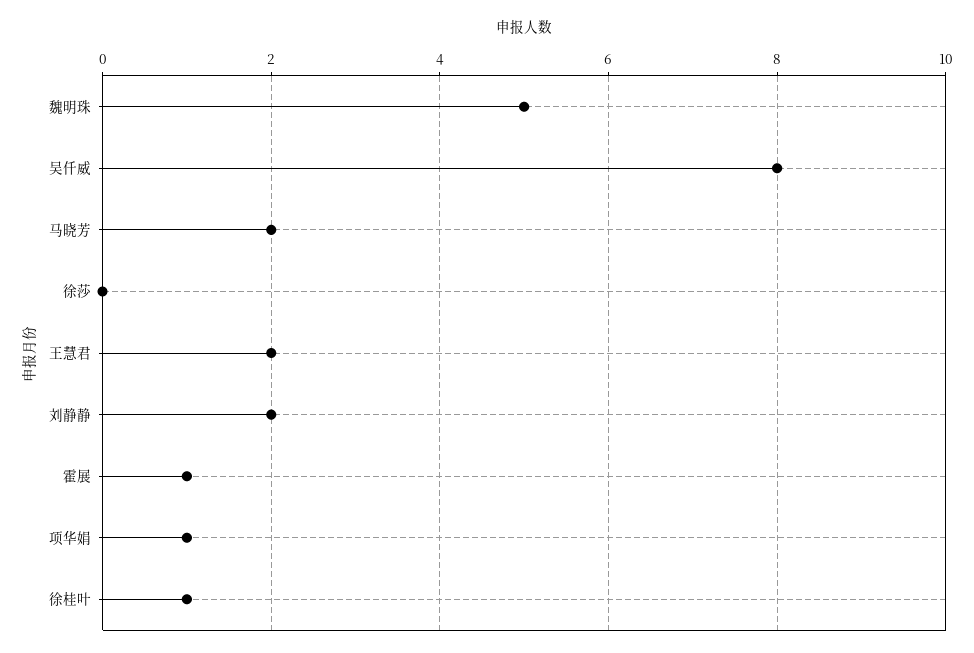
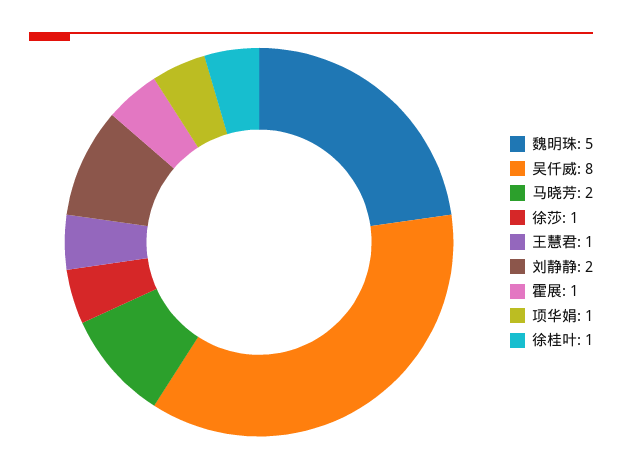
  {
    "魏明珠": 5,
    "吴仟威": 8,
    "马晓芳": 2,
-   "徐莎": 0,
+   "徐莎": 1,
-   "王慧君": 2,
+   "王慧君": 1,
    "刘静静": 2,
    "霍展": 1,
    "项华娟": 1,
    "徐桂叶": 1
  }

